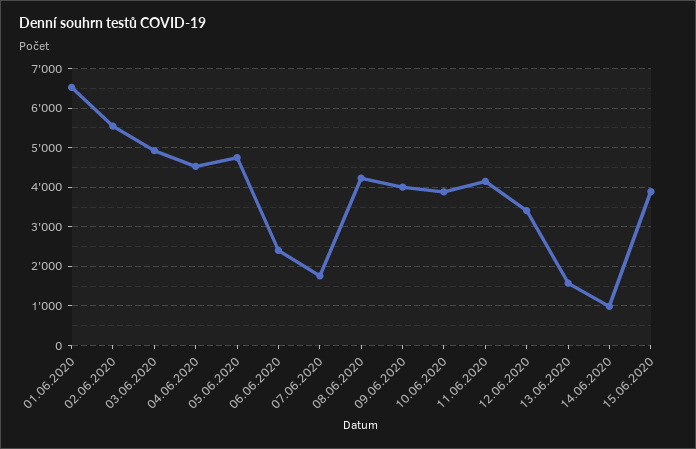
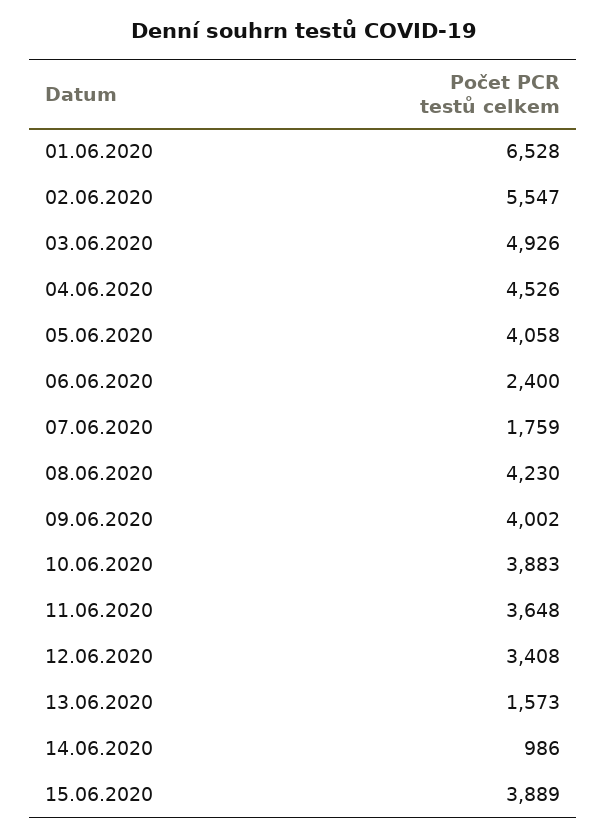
  {
    "01.06.2020": 6528,
    "02.06.2020": 5547,
    "03.06.2020": 4926,
    "04.06.2020": 4526,
-   "05.06.2020": 4800,
+   "05.06.2020": 4058,
    "06.06.2020": 2400,
    "07.06.2020": 1759,
    "08.06.2020": 4230,
    "09.06.2020": 4002,
    "10.06.2020": 3883,
-   "11.06.2020": 4200,
+   "11.06.2020": 3648,
    "12.06.2020": 3408,
    "13.06.2020": 1573,
    "14.06.2020": 986,
    "15.06.2020": 3889
  }

